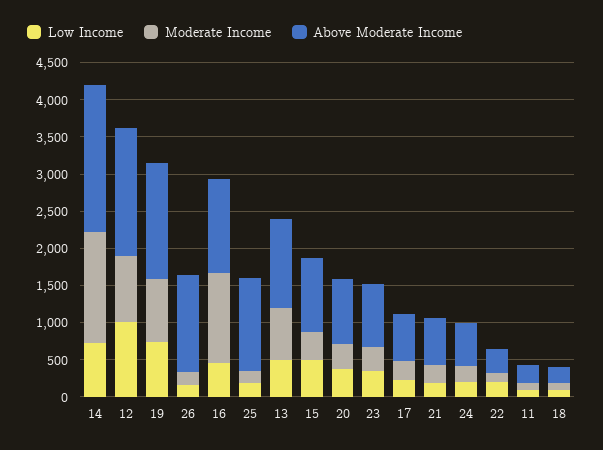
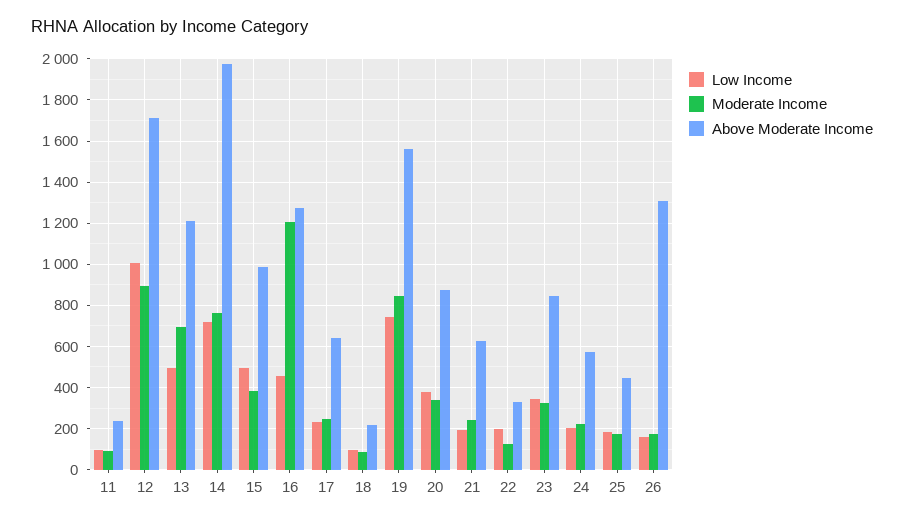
  {
    "Low Income": {
      "14": 700,
      "12": 1000,
      "19": 750,
      "26": 150,
      "16": 450,
      "25": 200,
      "13": 500,
      "15": 500,
      "20": 400,
      "23": 350,
      "17": 250,
      "21": 200,
      "24": 200,
      "22": 200,
      "11": 100,
      "18": 100
    },
    "Moderate Income": {
-     "14": 1500,
+     "14": 750,
      "12": 900,
      "19": 850,
      "26": 150,
      "16": 1200,
      "25": 150,
      "13": 700,
      "15": 400,
      "20": 350,
      "23": 350,
      "17": 250,
      "21": 250,
      "24": 200,
      "22": 150,
      "11": 100,
      "18": 100
    },
    "Above Moderate Income": {
      "14": 2000,
      "12": 1700,
      "19": 1550,
      "26": 1300,
      "16": 1300,
-     "25": 1250,
+     "25": 450,
      "13": 1200,
      "15": 1000,
      "20": 900,
      "23": 850,
      "17": 650,
      "21": 600,
      "24": 550,
      "22": 350,
      "11": 250,
      "18": 200
    }
  }

